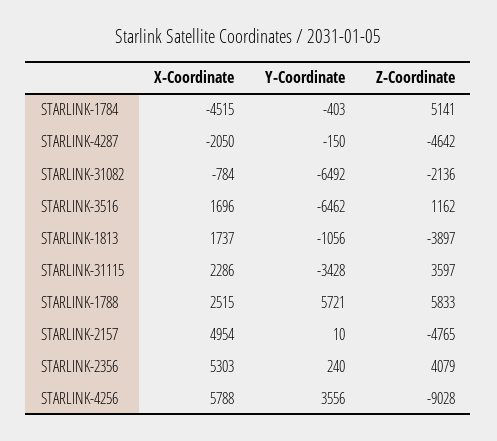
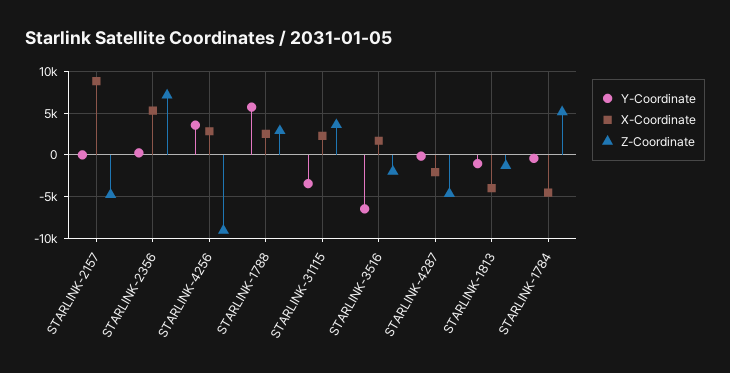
  {
    "X-Coordinate": {
      "STARLINK-1784": -4515,
      "STARLINK-4287": -2050,
-     "STARLINK-31082": -784,
      "STARLINK-3516": 1696,
-     "STARLINK-1813": 1737,
+     "STARLINK-1813": -4000,
      "STARLINK-31115": 2286,
      "STARLINK-1788": 2515,
-     "STARLINK-2157": 4954,
+     "STARLINK-2157": 9000,
      "STARLINK-2356": 5303,
-     "STARLINK-4256": 5788
+     "STARLINK-4256": 3000
    },
    "Y-Coordinate": {
      "STARLINK-1784": -403,
      "STARLINK-4287": -150,
-     "STARLINK-31082": -6492,
      "STARLINK-3516": -6462,
      "STARLINK-1813": -1056,
      "STARLINK-31115": -3428,
      "STARLINK-1788": 5721,
      "STARLINK-2157": 10,
      "STARLINK-2356": 240,
      "STARLINK-4256": 3556
    },
    "Z-Coordinate": {
      "STARLINK-1784": 5141,
      "STARLINK-4287": -4642,
-     "STARLINK-31082": -2136,
-     "STARLINK-3516": 1162,
+     "STARLINK-3516": -2000,
-     "STARLINK-1813": -3897,
+     "STARLINK-1813": -1000,
      "STARLINK-31115": 3597,
-     "STARLINK-1788": 5833,
+     "STARLINK-1788": 3000,
      "STARLINK-2157": -4765,
-     "STARLINK-2356": 4079,
+     "STARLINK-2356": 7000,
      "STARLINK-4256": -9028
    }
  }

